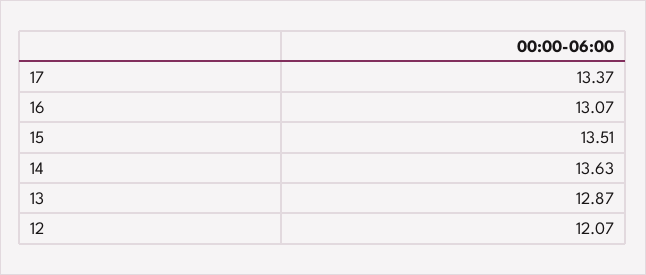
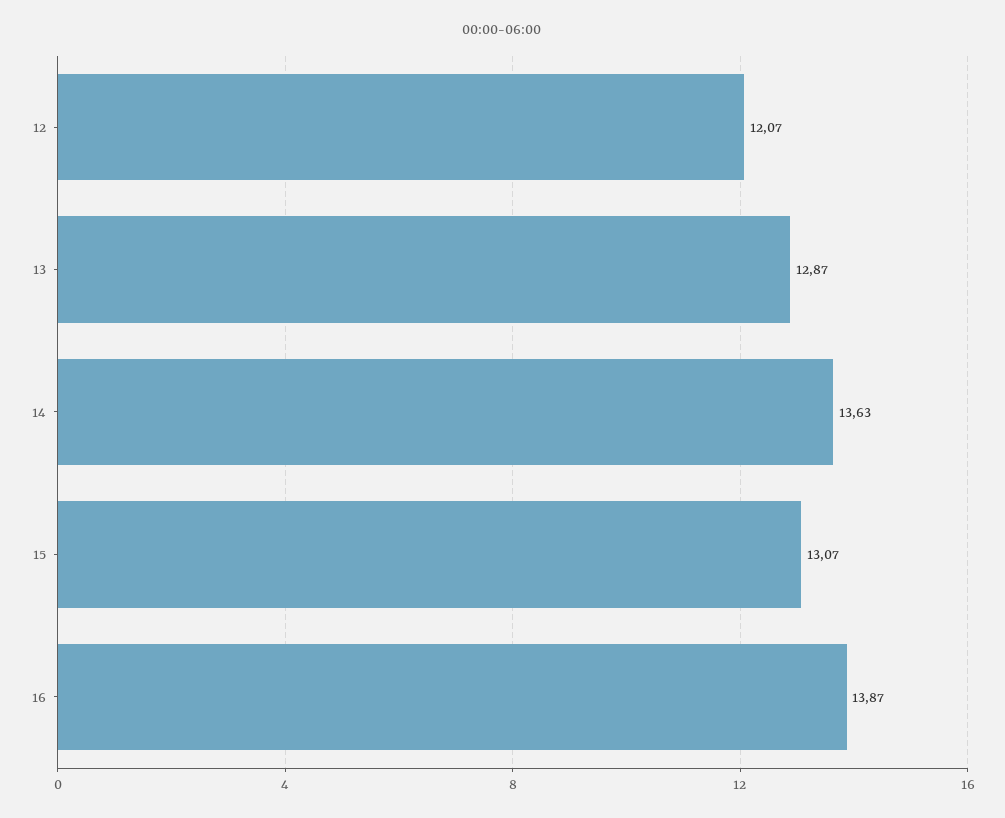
  {
-   "17": 13.37,
-   "16": 13.07,
+   "16": 13.87,
-   "15": 13.51,
+   "15": 13.07,
    "14": 13.63,
    "13": 12.87,
    "12": 12.07
  }

